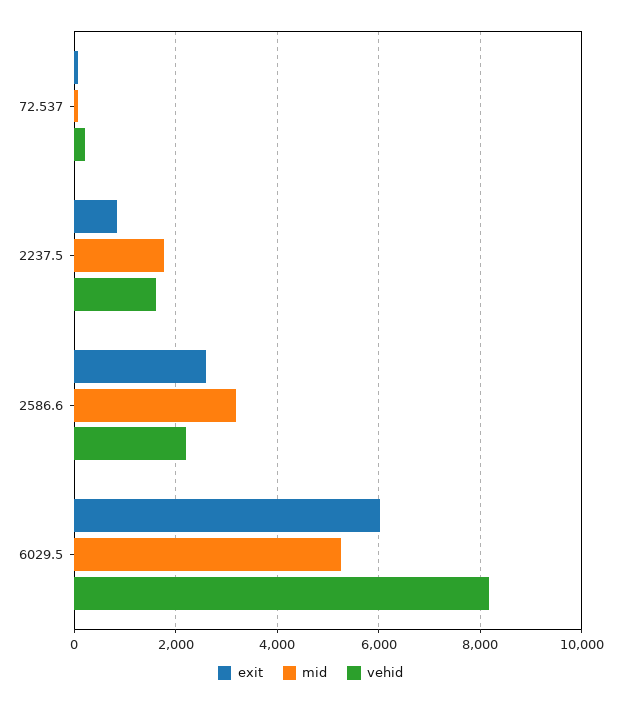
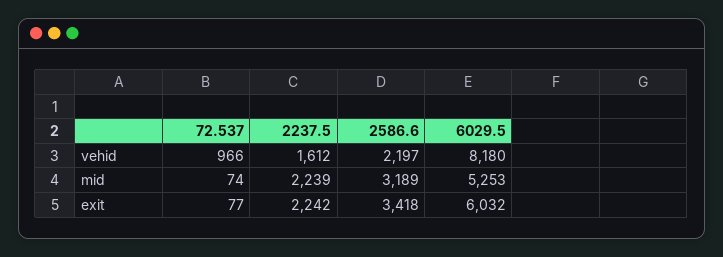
  {
    "exit": {
      "72.537": 77,
-     "2237.5": 800,
+     "2237.5": 2242,
-     "2586.6": 2600,
+     "2586.6": 3418,
      "6029.5": 6032
    },
    "mid": {
      "72.537": 74,
-     "2237.5": 1800,
+     "2237.5": 2239,
      "2586.6": 3189,
      "6029.5": 5253
    },
    "vehid": {
-     "72.537": 200,
+     "72.537": 966,
      "2237.5": 1612,
      "2586.6": 2197,
      "6029.5": 8180
    }
  }

